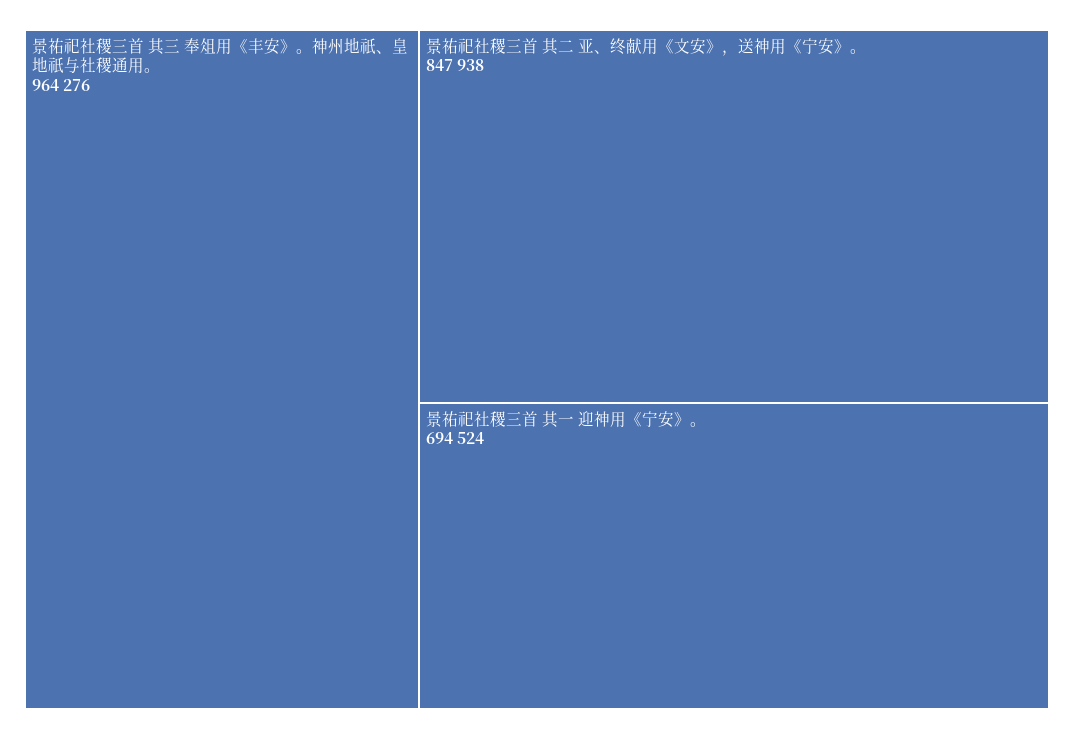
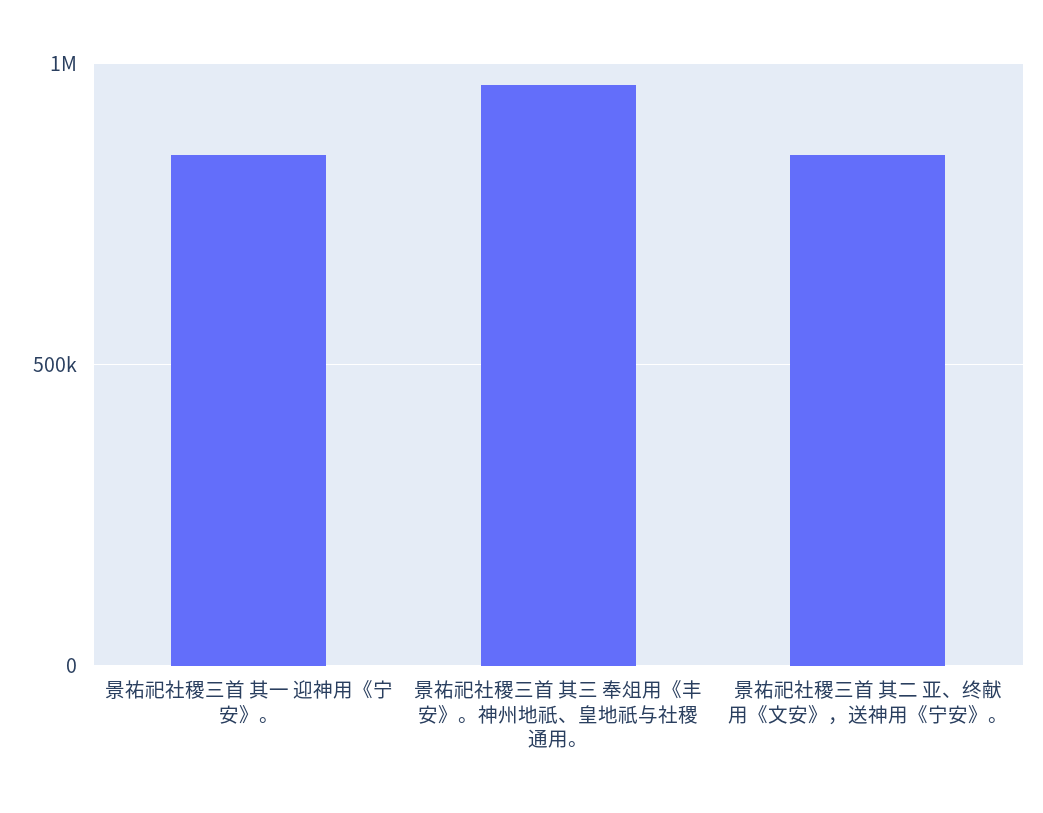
  {
    "景祐祀社稷三首 其三 奉俎用《丰安》。神州地祇、皇地祇与社稷通用。": 964276,
    "景祐祀社稷三首 其二 亚、终献用《文安》，送神用《宁安》。": 847938,
-   "景祐祀社稷三首 其一 迎神用《宁安》。": 694524
+   "景祐祀社稷三首 其一 迎神用《宁安》。": 850000
  }

